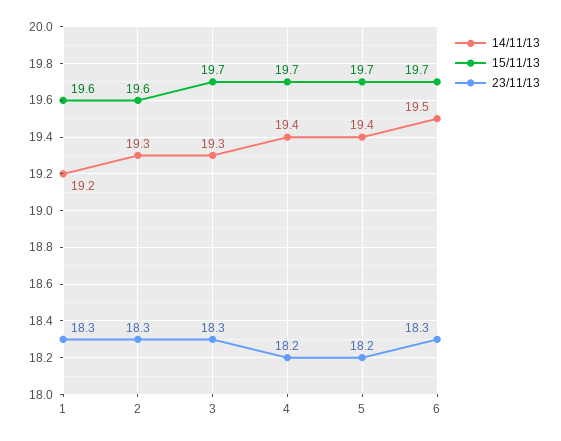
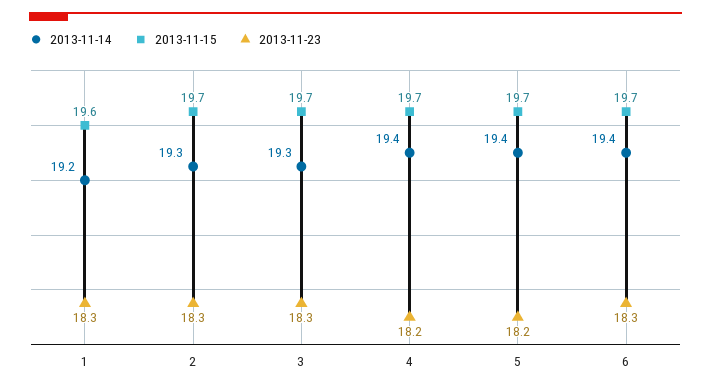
  {
    "14/11/13": {
      "1": 19.2,
      "2": 19.3,
      "3": 19.3,
      "4": 19.4,
      "5": 19.4,
-     "6": 19.5
+     "6": 19.4
    },
    "15/11/13": {
      "1": 19.6,
-     "2": 19.6,
+     "2": 19.7,
      "3": 19.7,
      "4": 19.7,
      "5": 19.7,
      "6": 19.7
    },
    "23/11/13": {
      "1": 18.3,
      "2": 18.3,
      "3": 18.3,
      "4": 18.2,
      "5": 18.2,
      "6": 18.3
    }
  }

